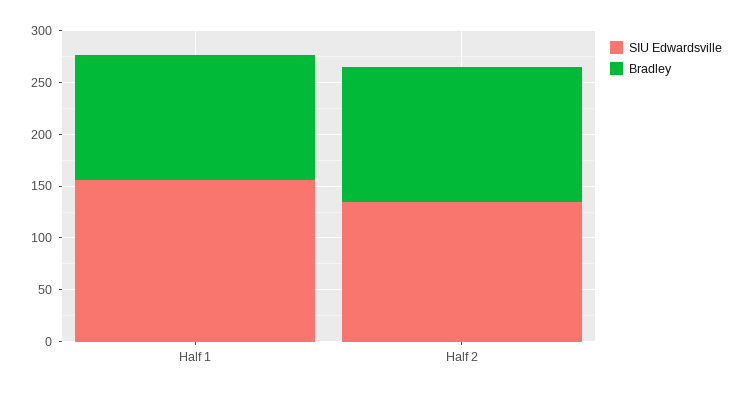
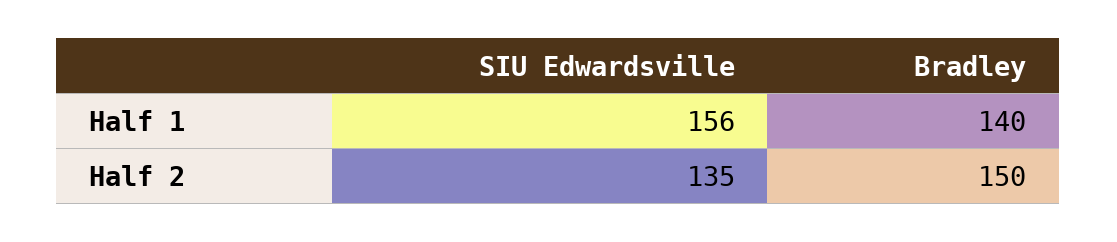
  {
    "SIU Edwardsville": {
      "Half 1": 156,
      "Half 2": 135
    },
    "Bradley": {
-     "Half 1": 120,
+     "Half 1": 140,
-     "Half 2": 130
+     "Half 2": 150
    }
  }

